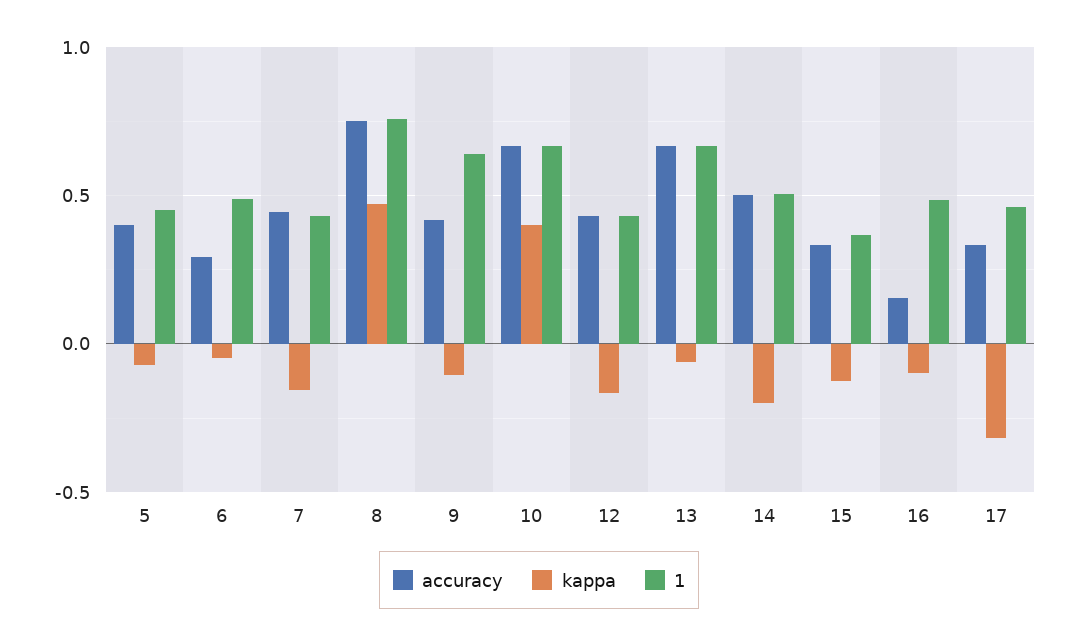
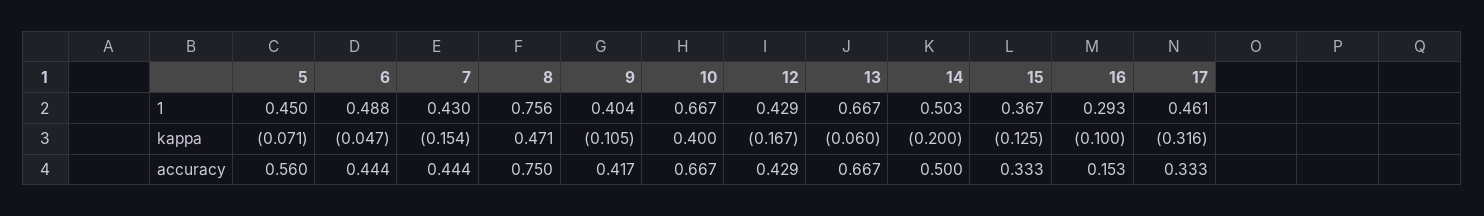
  {
    "accuracy": {
-     "5": 0.4,
+     "5": 0.56,
-     "6": 0.3,
+     "6": 0.444,
      "7": 0.444,
      "8": 0.75,
      "9": 0.417,
      "10": 0.667,
      "12": 0.429,
      "13": 0.667,
      "14": 0.5,
      "15": 0.333,
      "16": 0.153,
      "17": 0.333
    },
    "kappa": {
      "5": -0.071,
      "6": -0.047,
      "7": -0.154,
      "8": 0.471,
      "9": -0.105,
      "10": 0.4,
      "12": -0.167,
      "13": -0.06,
      "14": -0.2,
      "15": -0.125,
      "16": -0.1,
      "17": -0.316
    },
    "1": {
      "5": 0.45,
      "6": 0.488,
      "7": 0.43,
      "8": 0.756,
-     "9": 0.65,
+     "9": 0.404,
      "10": 0.667,
      "12": 0.429,
      "13": 0.667,
      "14": 0.503,
      "15": 0.367,
-     "16": 0.5,
+     "16": 0.293,
      "17": 0.461
    }
  }

